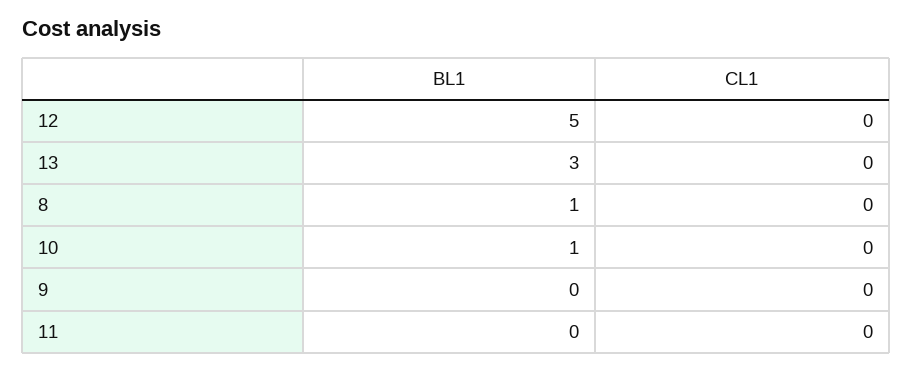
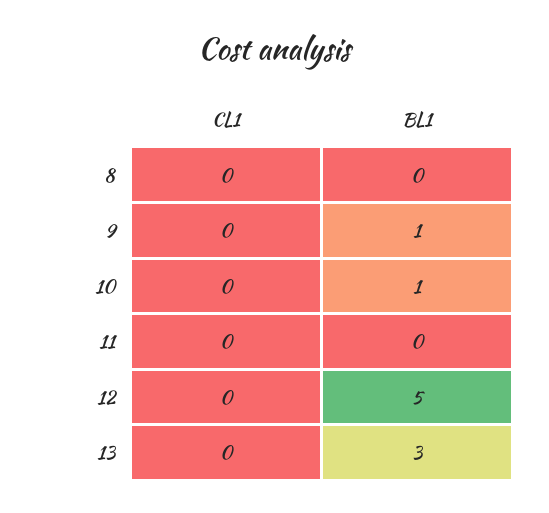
  {
    "BL1": {
      "12": 5,
      "13": 3,
-     "8": 1,
+     "8": 0,
      "10": 1,
-     "9": 0,
+     "9": 1,
      "11": 0
    },
    "CL1": {
      "12": 0,
      "13": 0,
      "8": 0,
      "10": 0,
      "9": 0,
      "11": 0
    }
  }

